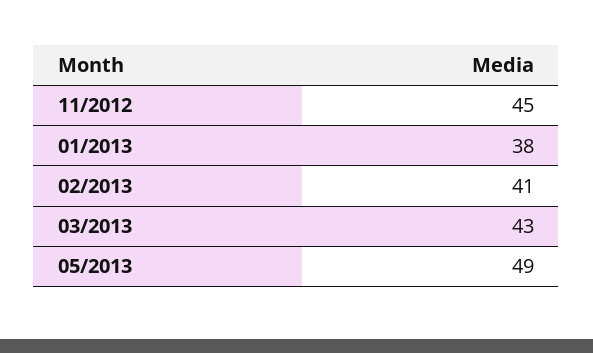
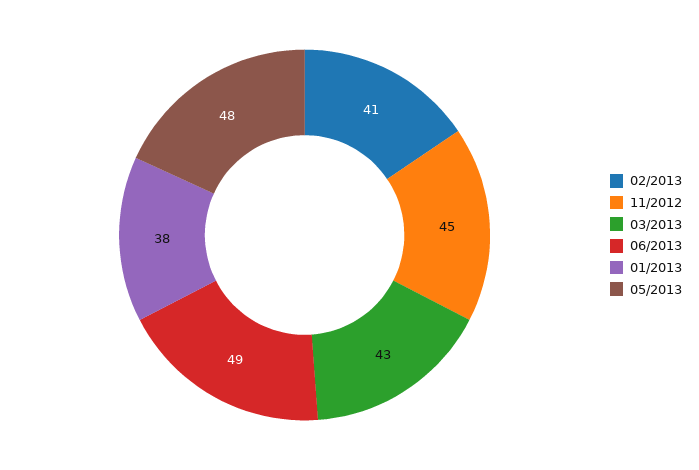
  {
    "11/2012": 45,
    "01/2013": 38,
    "02/2013": 41,
    "03/2013": 43,
-   "05/2013": 49
+   "05/2013": 48,
+   "06/2013": 49
  }

